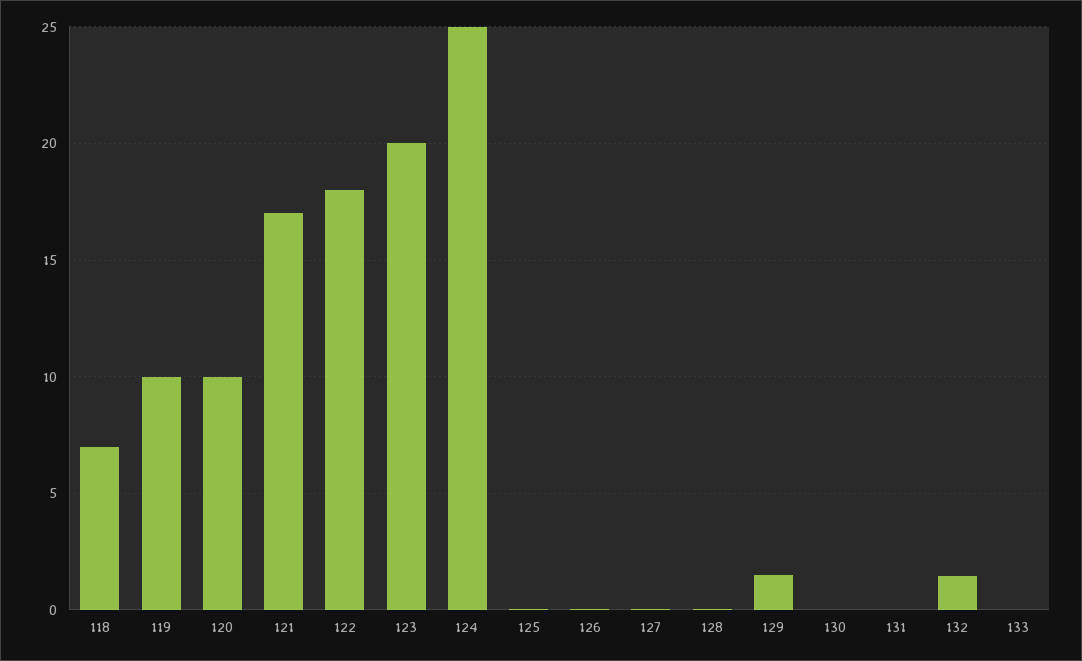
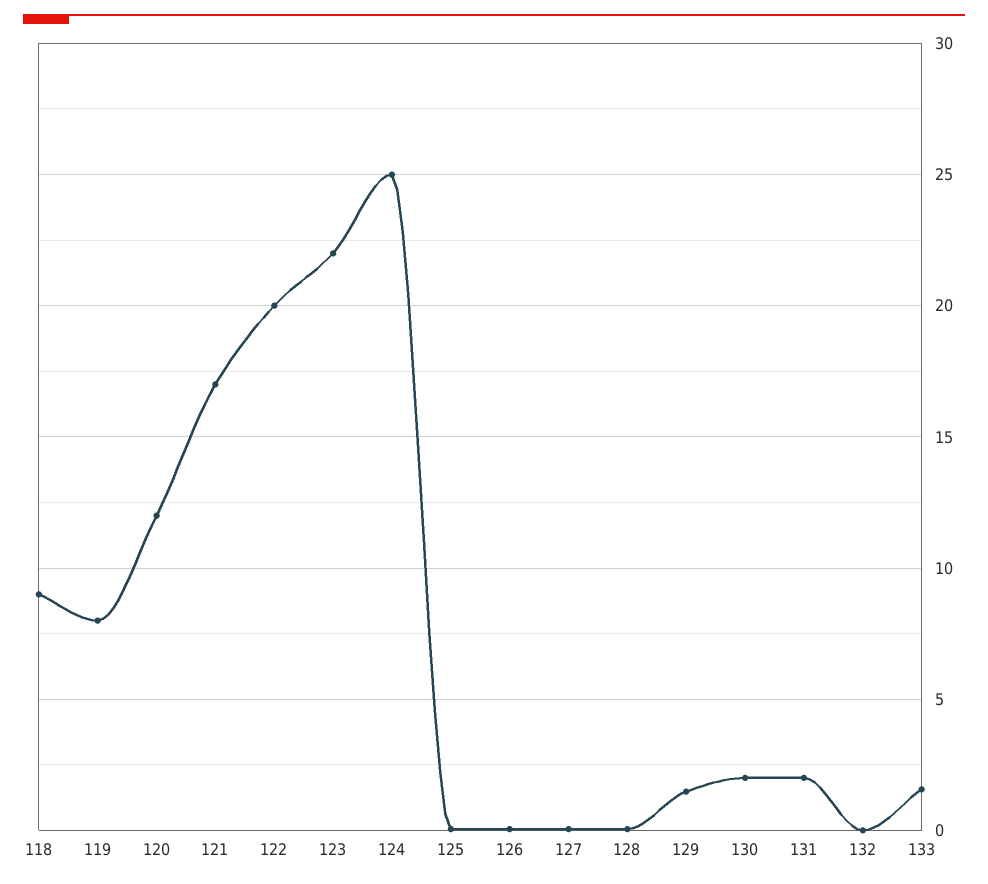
  {
-   "118": 7,
+   "118": 9,
-   "119": 10,
+   "119": 8,
-   "120": 10,
+   "120": 12,
    "121": 17,
-   "122": 18,
+   "122": 20,
-   "123": 20,
+   "123": 22,
    "124": 25,
    "125": 0,
    "126": 0,
    "127": 0,
    "128": 0,
    "129": 1.5,
-   "130": 0,
+   "130": 2,
-   "131": 0,
+   "131": 2,
-   "132": 1.5,
+   "132": 0,
-   "133": 0
+   "133": 1.5
  }

